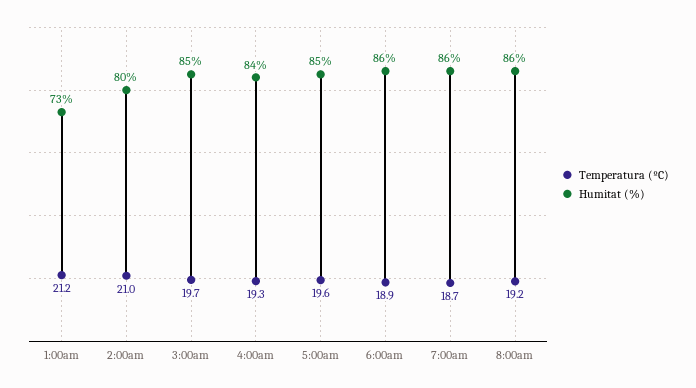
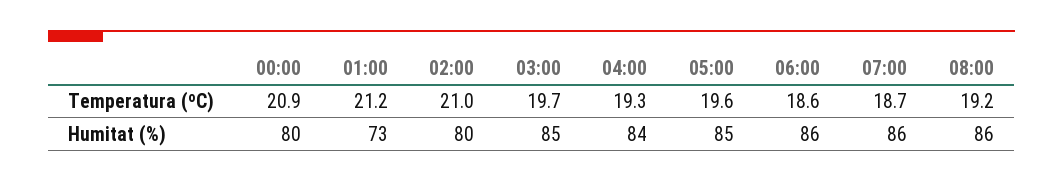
  {
    "Temperatura (ºC)": {
      "1:00am": 21.2,
      "2:00am": 21,
      "3:00am": 19.7,
      "4:00am": 19.3,
      "5:00am": 19.6,
-     "6:00am": 18.9,
+     "6:00am": 18.6,
      "7:00am": 18.7,
-     "8:00am": 19.2
+     "8:00am": 19.2,
+     "00:00": 20.9
    },
    "Humitat (%)": {
      "1:00am": 73,
      "2:00am": 80,
      "3:00am": 85,
      "4:00am": 84,
      "5:00am": 85,
      "6:00am": 86,
      "7:00am": 86,
-     "8:00am": 86
+     "8:00am": 86,
+     "00:00": 80
    }
  }

